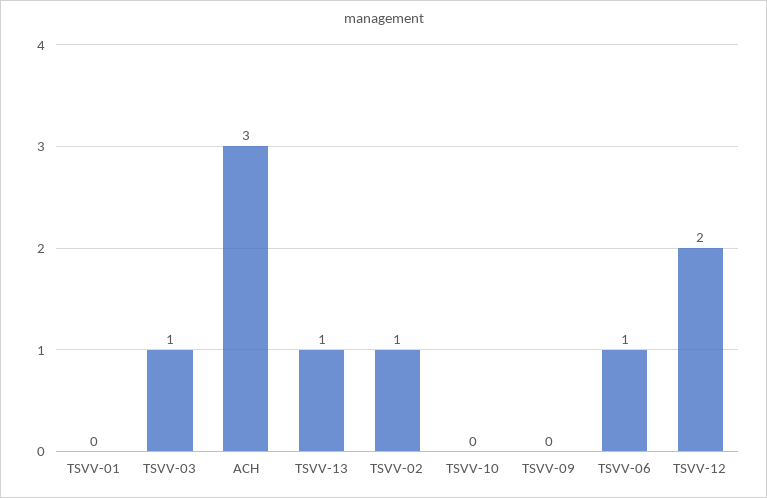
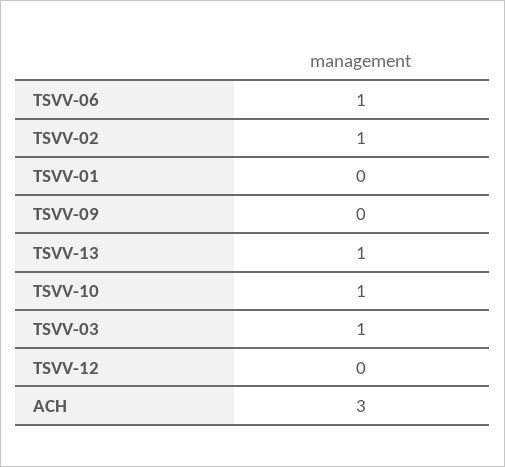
  {
    "TSVV-01": 0,
    "TSVV-03": 1,
    "ACH": 3,
    "TSVV-13": 1,
    "TSVV-02": 1,
-   "TSVV-10": 0,
+   "TSVV-10": 1,
    "TSVV-09": 0,
    "TSVV-06": 1,
-   "TSVV-12": 2
+   "TSVV-12": 0
  }

